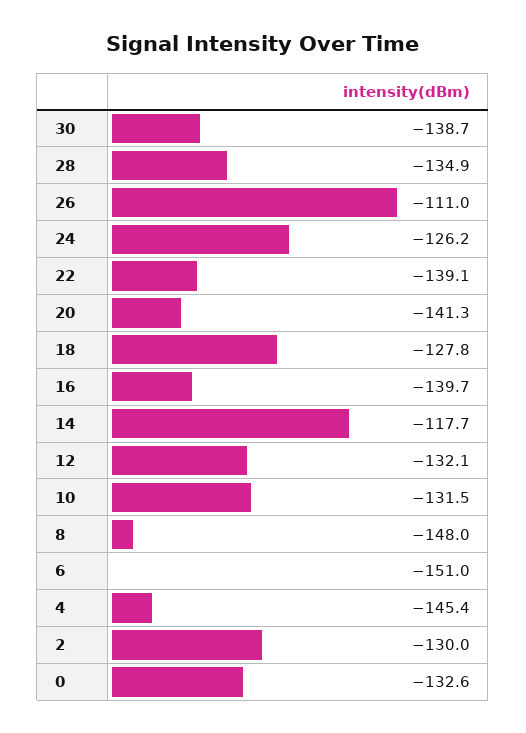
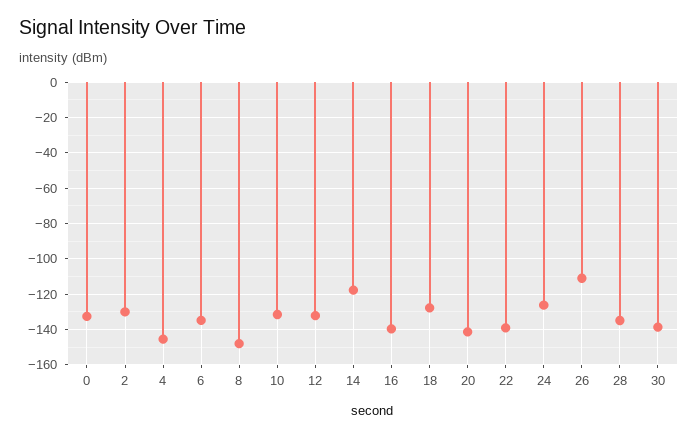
  {
    "30": -138.7,
    "28": -134.9,
    "26": -111,
    "24": -126.2,
    "22": -139.1,
    "20": -141.3,
    "18": -127.8,
    "16": -139.7,
    "14": -117.7,
    "12": -132.1,
    "10": -131.5,
    "8": -148,
-   "6": -151,
+   "6": -135,
    "4": -145.4,
    "2": -130,
    "0": -132.6
  }

